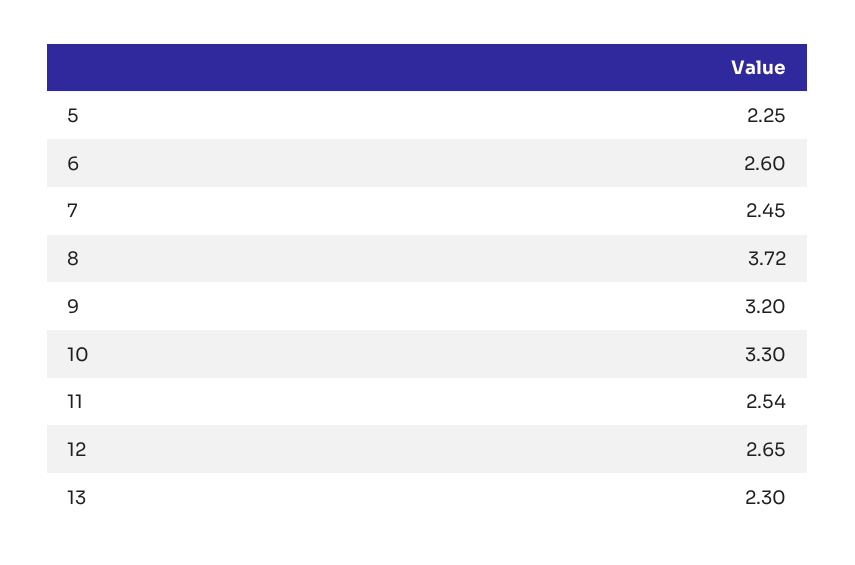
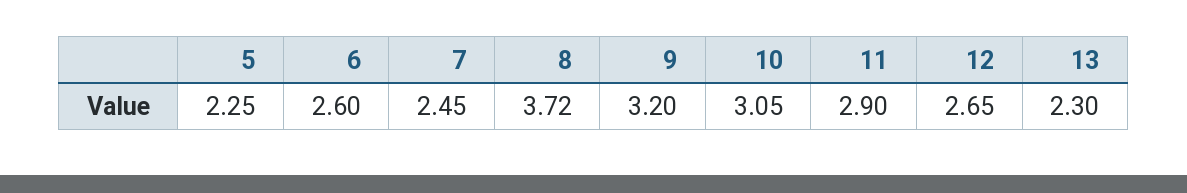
  {
    "5": 2.25,
    "6": 2.6,
    "7": 2.45,
    "8": 3.72,
    "9": 3.2,
-   "10": 3.3,
+   "10": 3.05,
-   "11": 2.54,
+   "11": 2.9,
    "12": 2.65,
    "13": 2.3
  }

